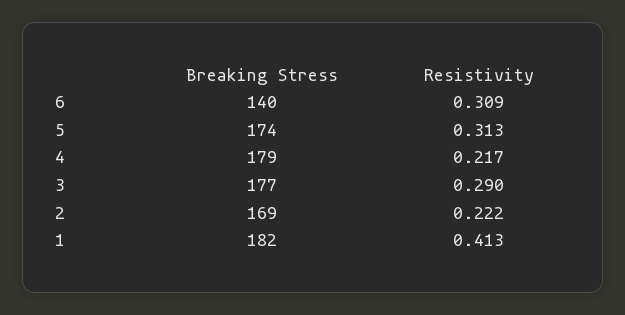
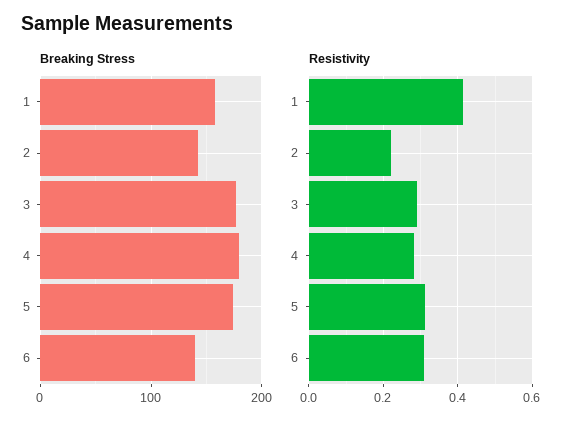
  {
    "Breaking Stress": {
      "6": 140,
      "5": 174,
      "4": 179,
      "3": 177,
-     "2": 169,
+     "2": 140,
-     "1": 182
+     "1": 160
    },
    "Resistivity": {
      "6": 0.309,
      "5": 0.313,
-     "4": 0.217,
+     "4": 0.28,
      "3": 0.29,
      "2": 0.222,
      "1": 0.413
    }
  }

